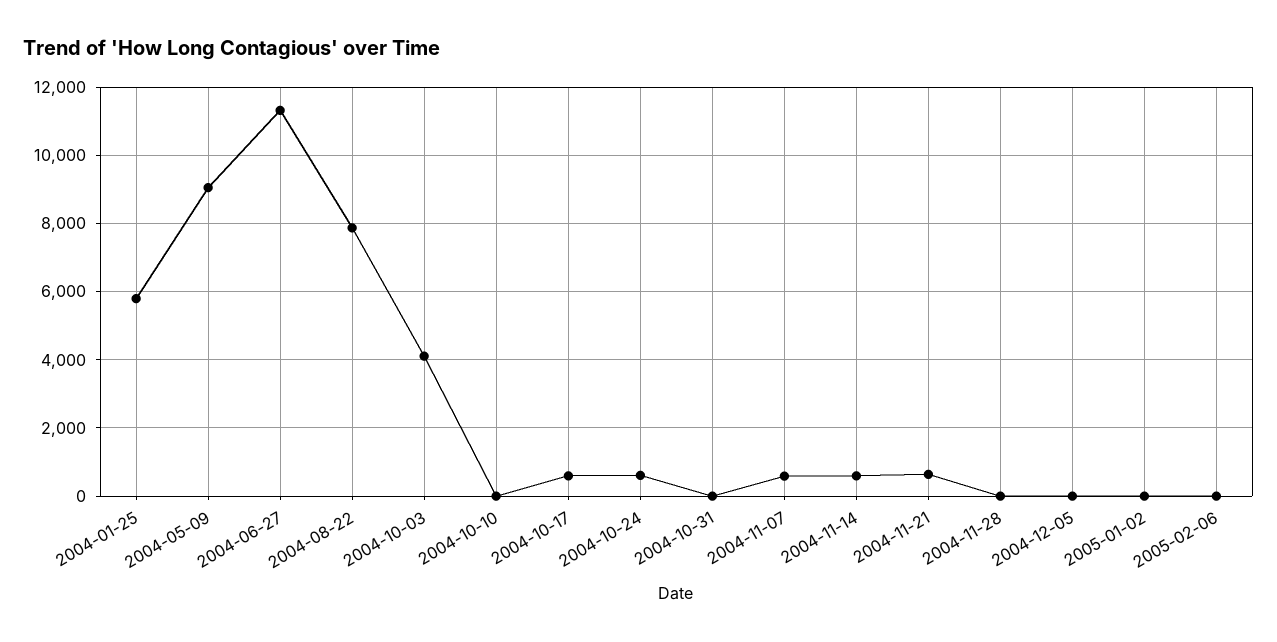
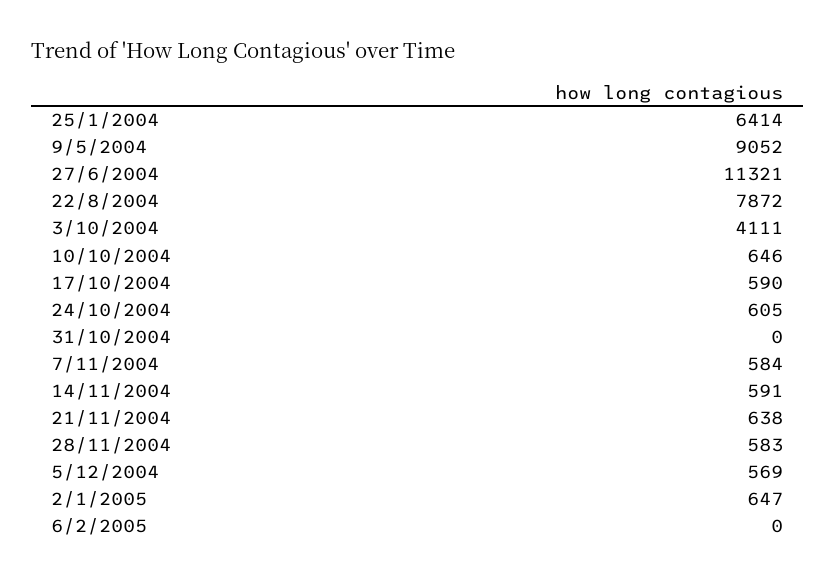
  {
-   "2004-01-25": 5800,
+   "2004-01-25": 6414,
    "2004-05-09": 9052,
    "2004-06-27": 11321,
    "2004-08-22": 7872,
    "2004-10-03": 4111,
-   "2004-10-10": 0,
+   "2004-10-10": 646,
    "2004-10-17": 590,
    "2004-10-24": 605,
    "2004-10-31": 0,
    "2004-11-07": 584,
    "2004-11-14": 591,
    "2004-11-21": 638,
-   "2004-11-28": 0,
+   "2004-11-28": 583,
-   "2004-12-05": 0,
+   "2004-12-05": 569,
-   "2005-01-02": 0,
+   "2005-01-02": 647,
    "2005-02-06": 0
  }

